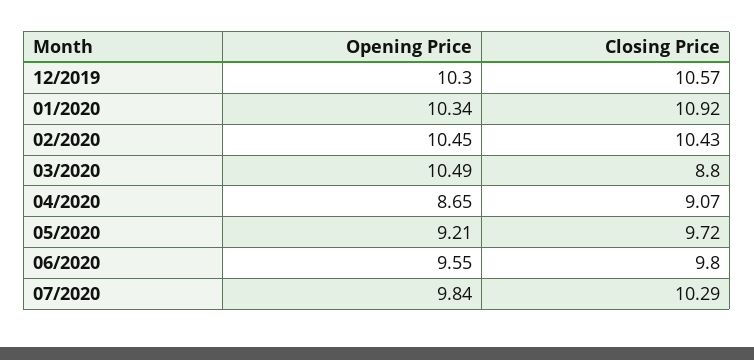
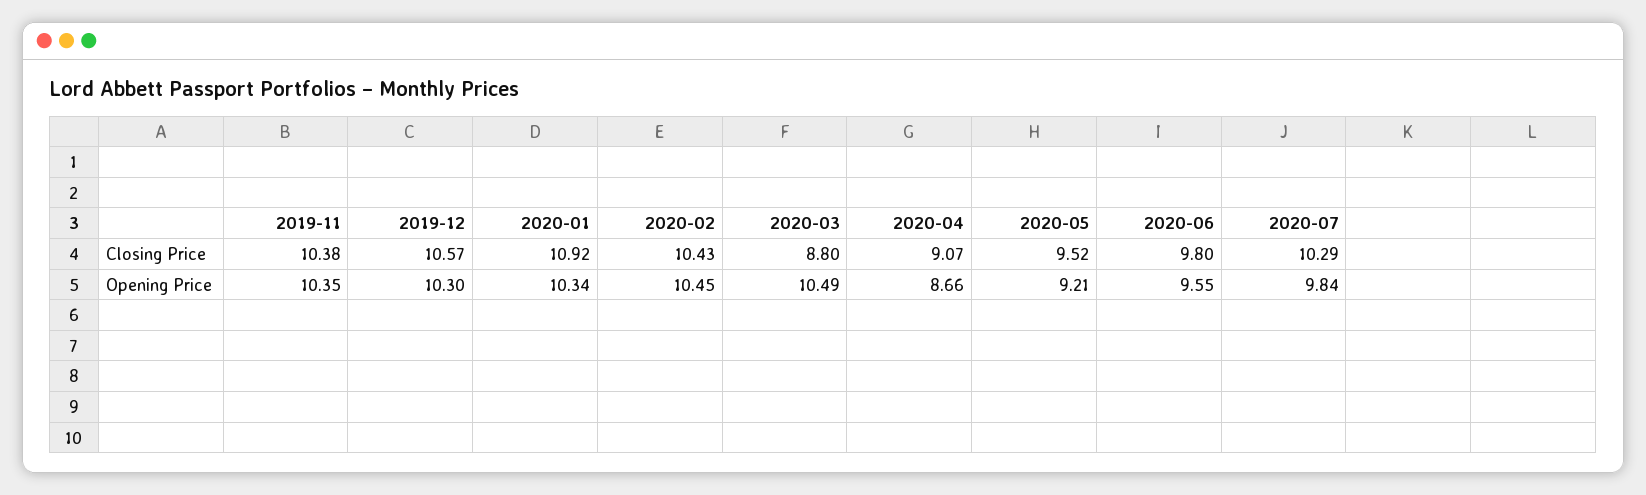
  {
    "Opening Price": {
      "12/2019": 10.3,
      "01/2020": 10.34,
      "02/2020": 10.45,
      "03/2020": 10.49,
-     "04/2020": 8.65,
+     "04/2020": 8.66,
      "05/2020": 9.21,
      "06/2020": 9.55,
-     "07/2020": 9.84
+     "07/2020": 9.84,
+     "2019-11": 10.35
    },
    "Closing Price": {
      "12/2019": 10.57,
      "01/2020": 10.92,
      "02/2020": 10.43,
      "03/2020": 8.8,
      "04/2020": 9.07,
-     "05/2020": 9.72,
+     "05/2020": 9.52,
      "06/2020": 9.8,
-     "07/2020": 10.29
+     "07/2020": 10.29,
+     "2019-11": 10.38
    }
  }

